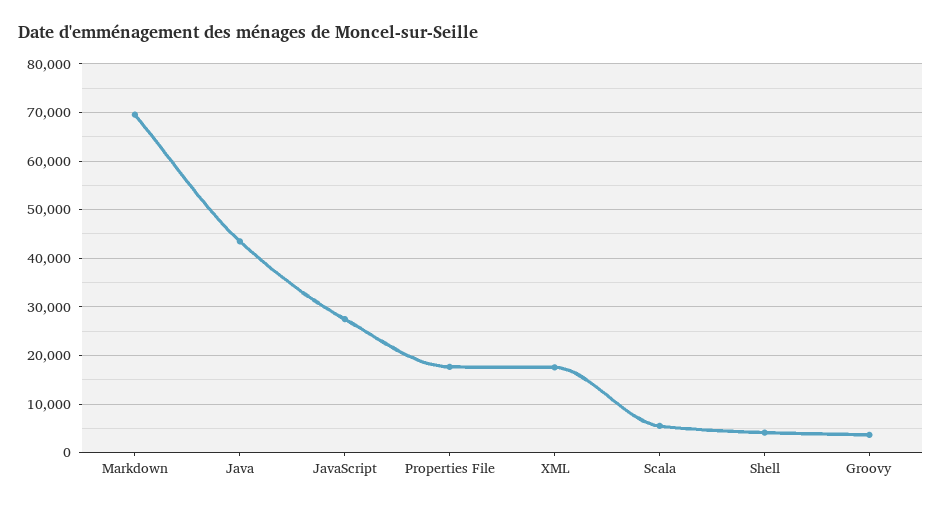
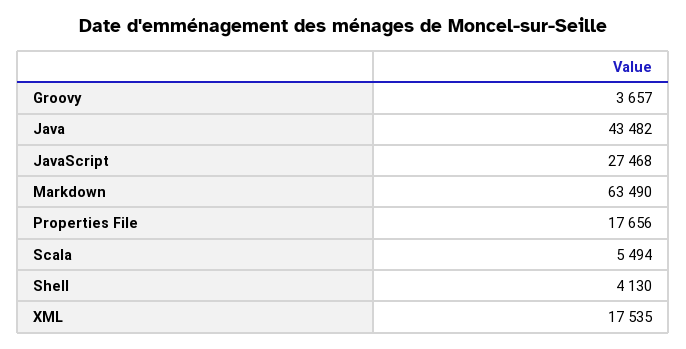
  {
-   "Markdown": 70000,
+   "Markdown": 63490,
    "Java": 43482,
    "JavaScript": 27468,
    "Properties File": 17656,
    "XML": 17535,
    "Scala": 5494,
    "Shell": 4130,
    "Groovy": 3657
  }

